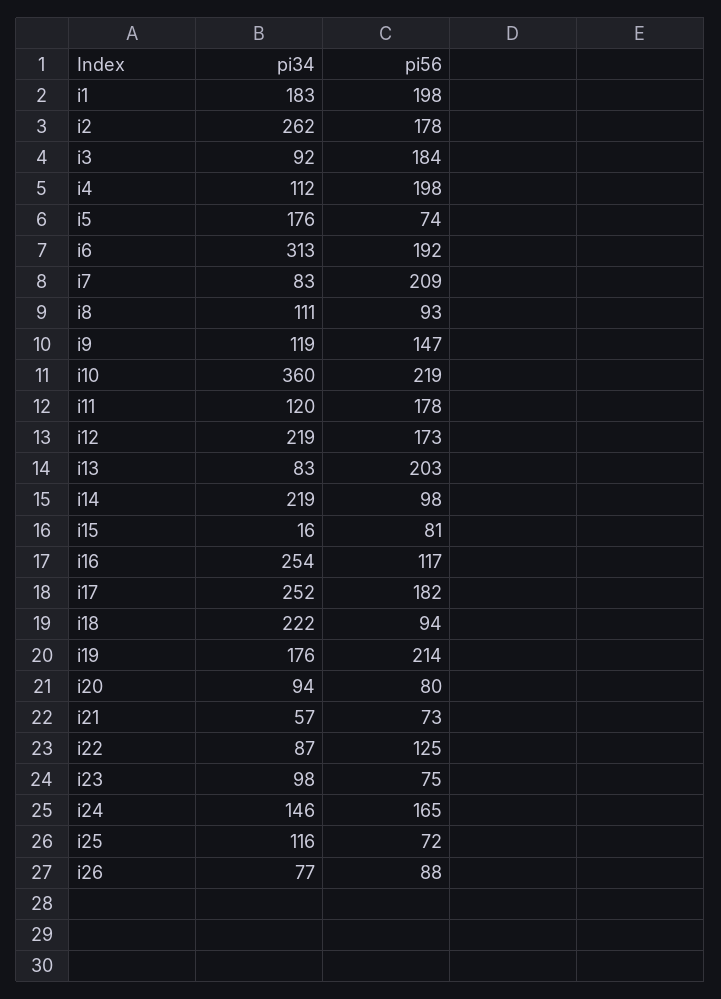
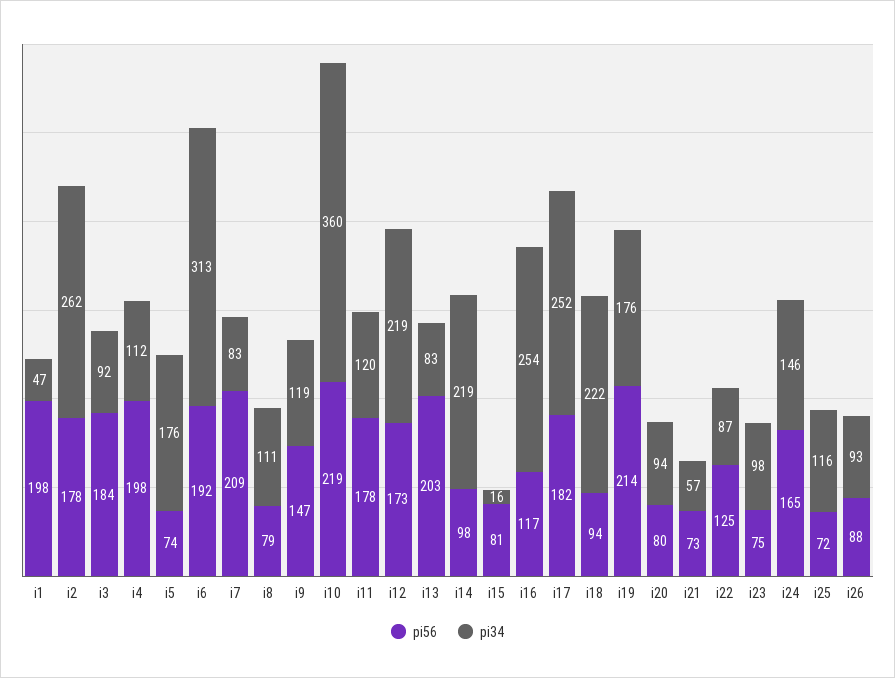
  {
    "pi34": {
-     "i1": 183,
+     "i1": 47,
      "i2": 262,
      "i3": 92,
      "i4": 112,
      "i5": 176,
      "i6": 313,
      "i7": 83,
      "i8": 111,
      "i9": 119,
      "i10": 360,
      "i11": 120,
      "i12": 219,
      "i13": 83,
      "i14": 219,
      "i15": 16,
      "i16": 254,
      "i17": 252,
      "i18": 222,
      "i19": 176,
      "i20": 94,
      "i21": 57,
      "i22": 87,
      "i23": 98,
      "i24": 146,
      "i25": 116,
-     "i26": 77
+     "i26": 93
    },
    "pi56": {
      "i1": 198,
      "i2": 178,
      "i3": 184,
      "i4": 198,
      "i5": 74,
      "i6": 192,
      "i7": 209,
-     "i8": 93,
+     "i8": 79,
      "i9": 147,
      "i10": 219,
      "i11": 178,
      "i12": 173,
      "i13": 203,
      "i14": 98,
      "i15": 81,
      "i16": 117,
      "i17": 182,
      "i18": 94,
      "i19": 214,
      "i20": 80,
      "i21": 73,
      "i22": 125,
      "i23": 75,
      "i24": 165,
      "i25": 72,
      "i26": 88
    }
  }

